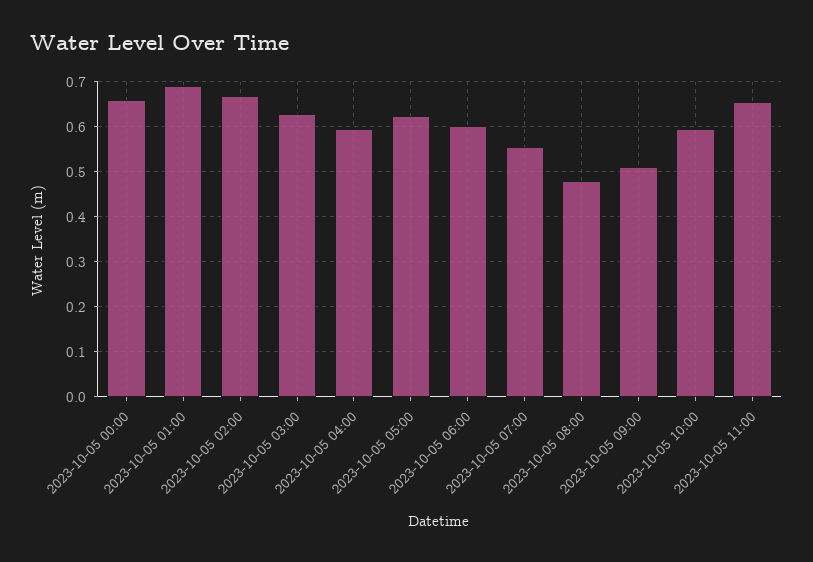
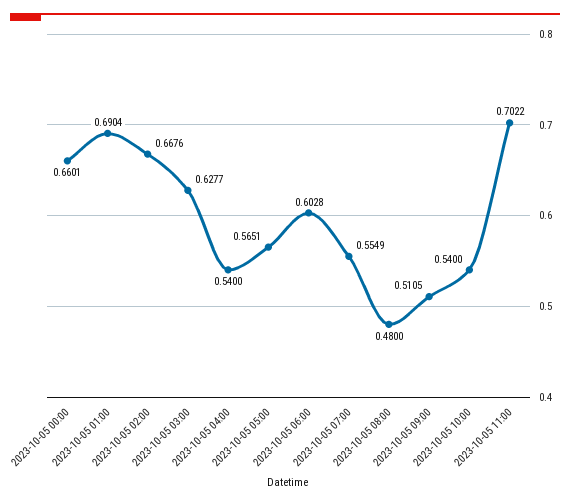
  {
    "2023-10-05 00:00": 0.6601,
    "2023-10-05 01:00": 0.6904,
    "2023-10-05 02:00": 0.6676,
    "2023-10-05 03:00": 0.6277,
-   "2023-10-05 04:00": 0.6,
+   "2023-10-05 04:00": 0.54,
-   "2023-10-05 05:00": 0.62,
+   "2023-10-05 05:00": 0.5651,
    "2023-10-05 06:00": 0.6028,
    "2023-10-05 07:00": 0.5549,
    "2023-10-05 08:00": 0.48,
    "2023-10-05 09:00": 0.5105,
-   "2023-10-05 10:00": 0.6,
+   "2023-10-05 10:00": 0.54,
-   "2023-10-05 11:00": 0.66
+   "2023-10-05 11:00": 0.7022
  }

